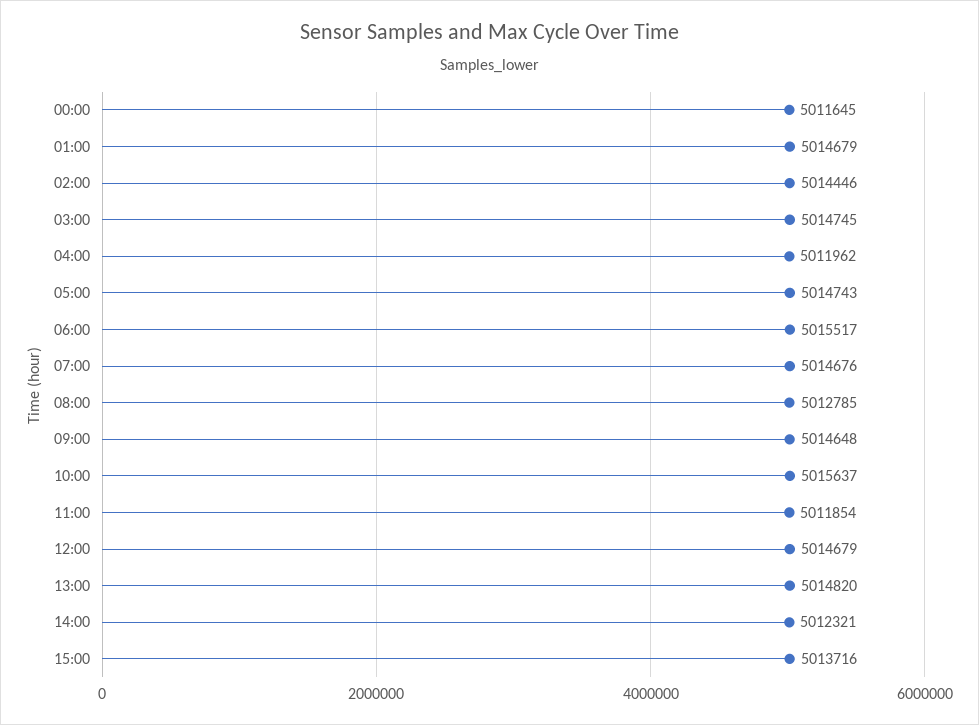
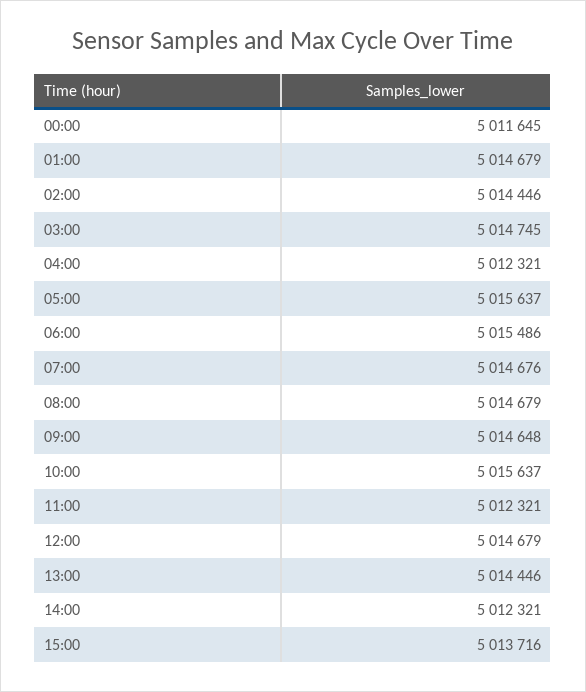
  {
    "00:00": 5011645,
    "01:00": 5014679,
    "02:00": 5014446,
    "03:00": 5014745,
-   "04:00": 5011962,
+   "04:00": 5012321,
-   "05:00": 5014743,
+   "05:00": 5015637,
-   "06:00": 5015517,
+   "06:00": 5015486,
    "07:00": 5014676,
-   "08:00": 5012785,
+   "08:00": 5014679,
    "09:00": 5014648,
    "10:00": 5015637,
-   "11:00": 5011854,
+   "11:00": 5012321,
    "12:00": 5014679,
-   "13:00": 5014820,
+   "13:00": 5014446,
    "14:00": 5012321,
    "15:00": 5013716
  }

